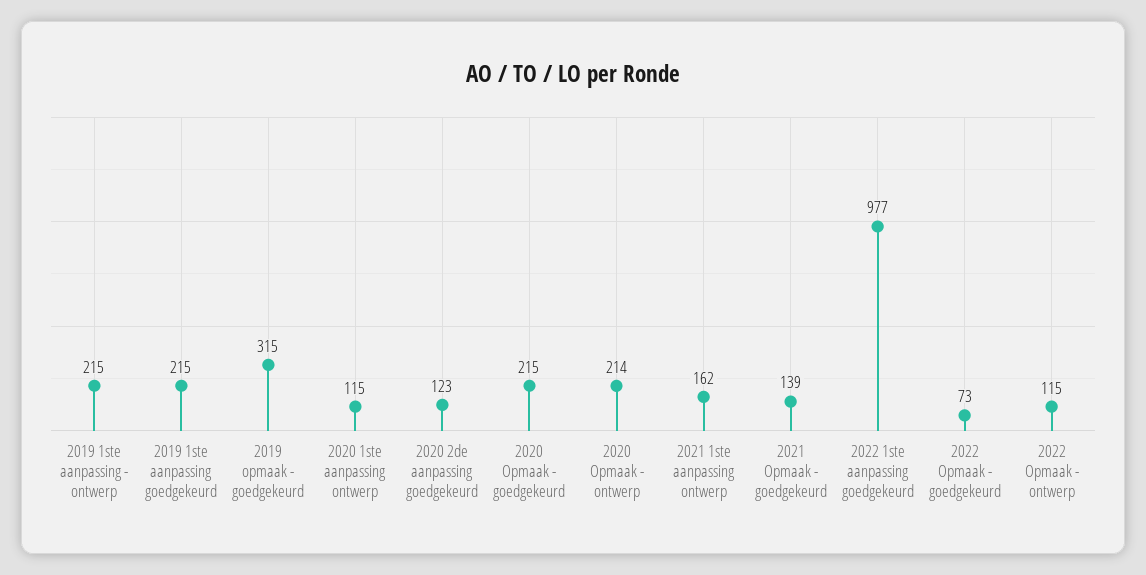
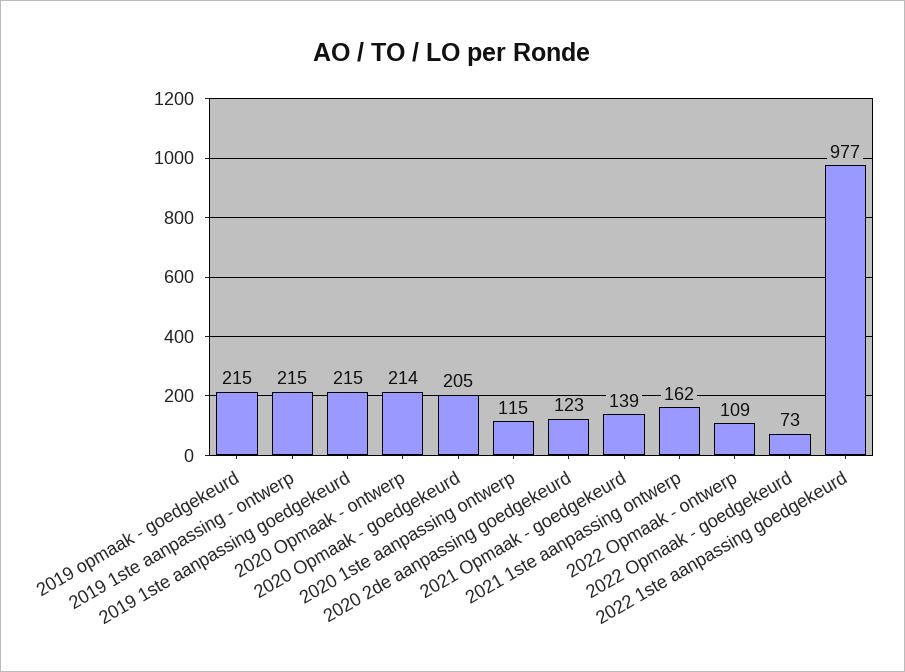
  {
    "2019 1ste aanpassing - ontwerp": 215,
    "2019 1ste aanpassing goedgekeurd": 215,
-   "2019 opmaak - goedgekeurd": 315,
+   "2019 opmaak - goedgekeurd": 215,
    "2020 1ste aanpassing ontwerp": 115,
    "2020 2de aanpassing goedgekeurd": 123,
-   "2020 Opmaak - goedgekeurd": 215,
+   "2020 Opmaak - goedgekeurd": 205,
    "2020 Opmaak - ontwerp": 214,
    "2021 1ste aanpassing ontwerp": 162,
    "2021 Opmaak - goedgekeurd": 139,
    "2022 1ste aanpassing goedgekeurd": 977,
    "2022 Opmaak - goedgekeurd": 73,
-   "2022 Opmaak - ontwerp": 115
+   "2022 Opmaak - ontwerp": 109
  }

